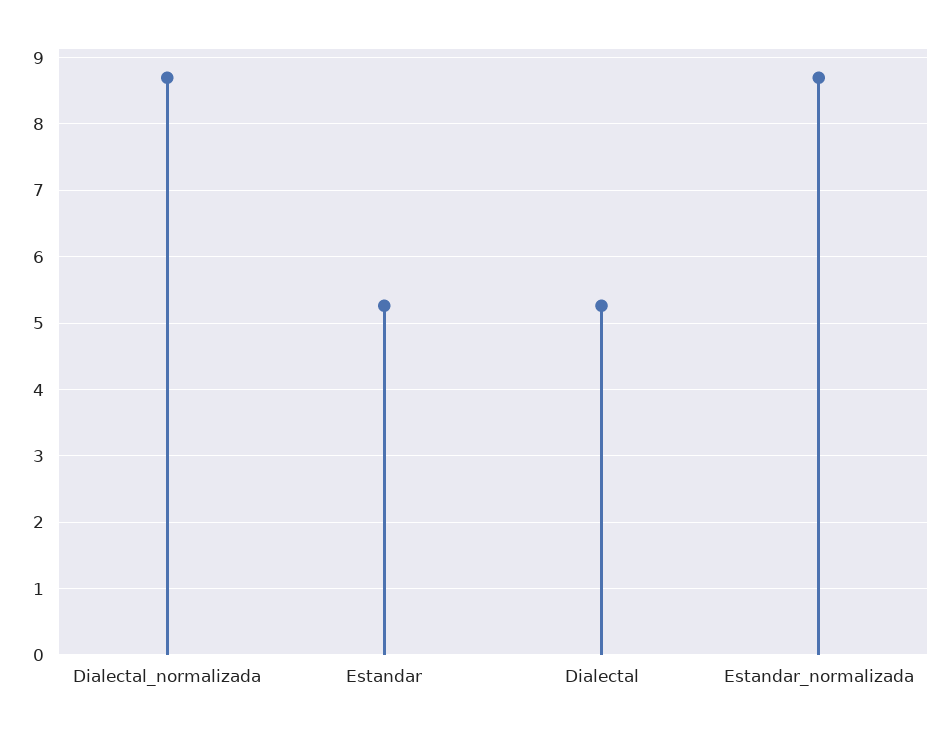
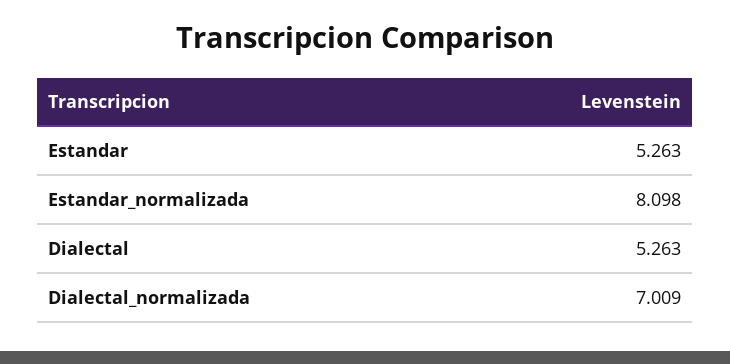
  {
-   "Dialectal_normalizada": 8.7,
+   "Dialectal_normalizada": 7.009,
    "Estandar": 5.263,
    "Dialectal": 5.263,
-   "Estandar_normalizada": 8.7
+   "Estandar_normalizada": 8.098
  }

